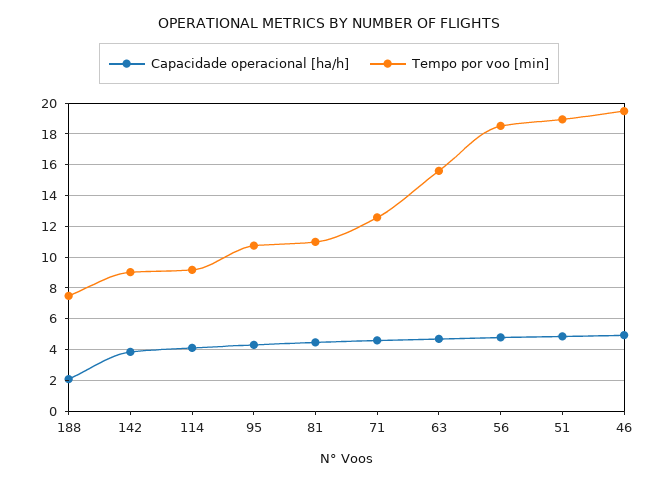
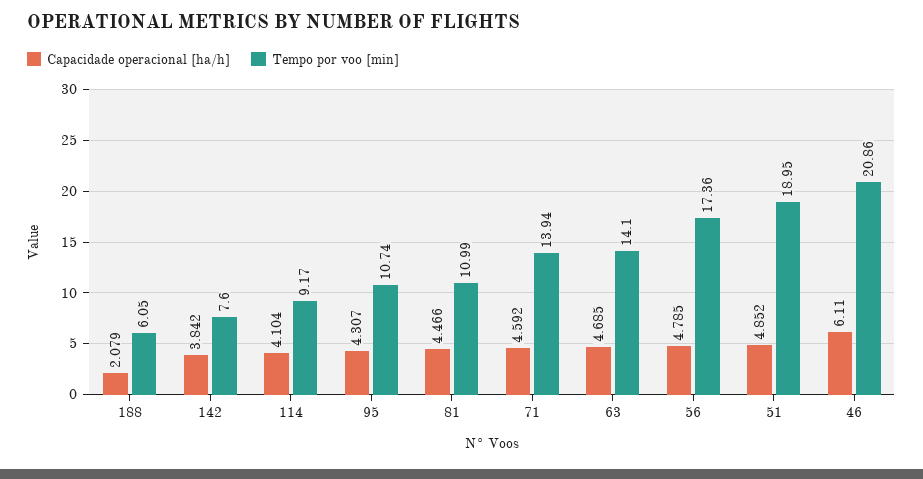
  {
    "Capacidade operacional [ha/h]": {
      "188": 2.079,
      "142": 3.842,
      "114": 4.104,
      "95": 4.307,
      "81": 4.466,
      "71": 4.592,
      "63": 4.685,
      "56": 4.785,
      "51": 4.852,
-     "46": 5
+     "46": 6.11
    },
    "Tempo por voo [min]": {
-     "188": 7.5,
+     "188": 6.05,
-     "142": 9,
+     "142": 7.6,
      "114": 9.17,
      "95": 10.74,
      "81": 10.99,
-     "71": 12.5,
+     "71": 13.94,
-     "63": 15.5,
+     "63": 14.1,
-     "56": 18.5,
+     "56": 17.36,
      "51": 18.95,
-     "46": 19.5
+     "46": 20.86
    }
  }

